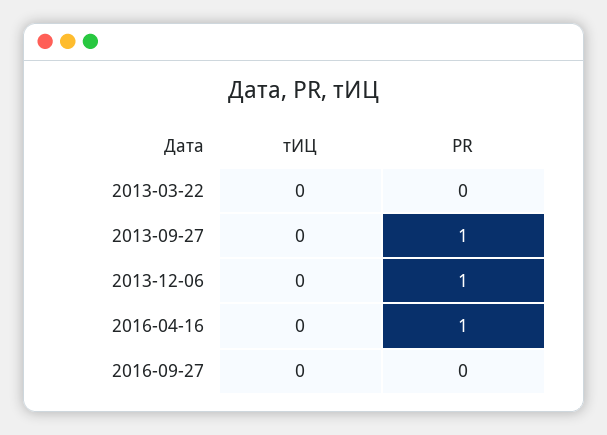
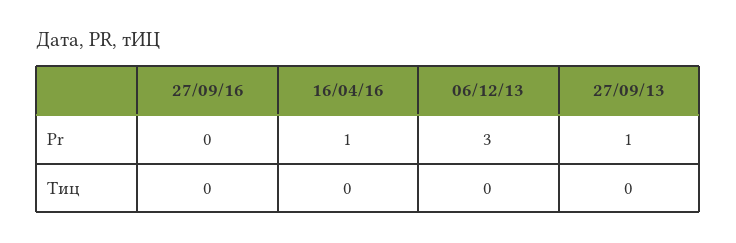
  {
    "тИЦ": {
-     "2013-03-22": 0,
      "2013-09-27": 0,
      "2013-12-06": 0,
      "2016-04-16": 0,
      "2016-09-27": 0
    },
    "PR": {
-     "2013-03-22": 0,
      "2013-09-27": 1,
-     "2013-12-06": 1,
+     "2013-12-06": 3,
      "2016-04-16": 1,
      "2016-09-27": 0
    }
  }

